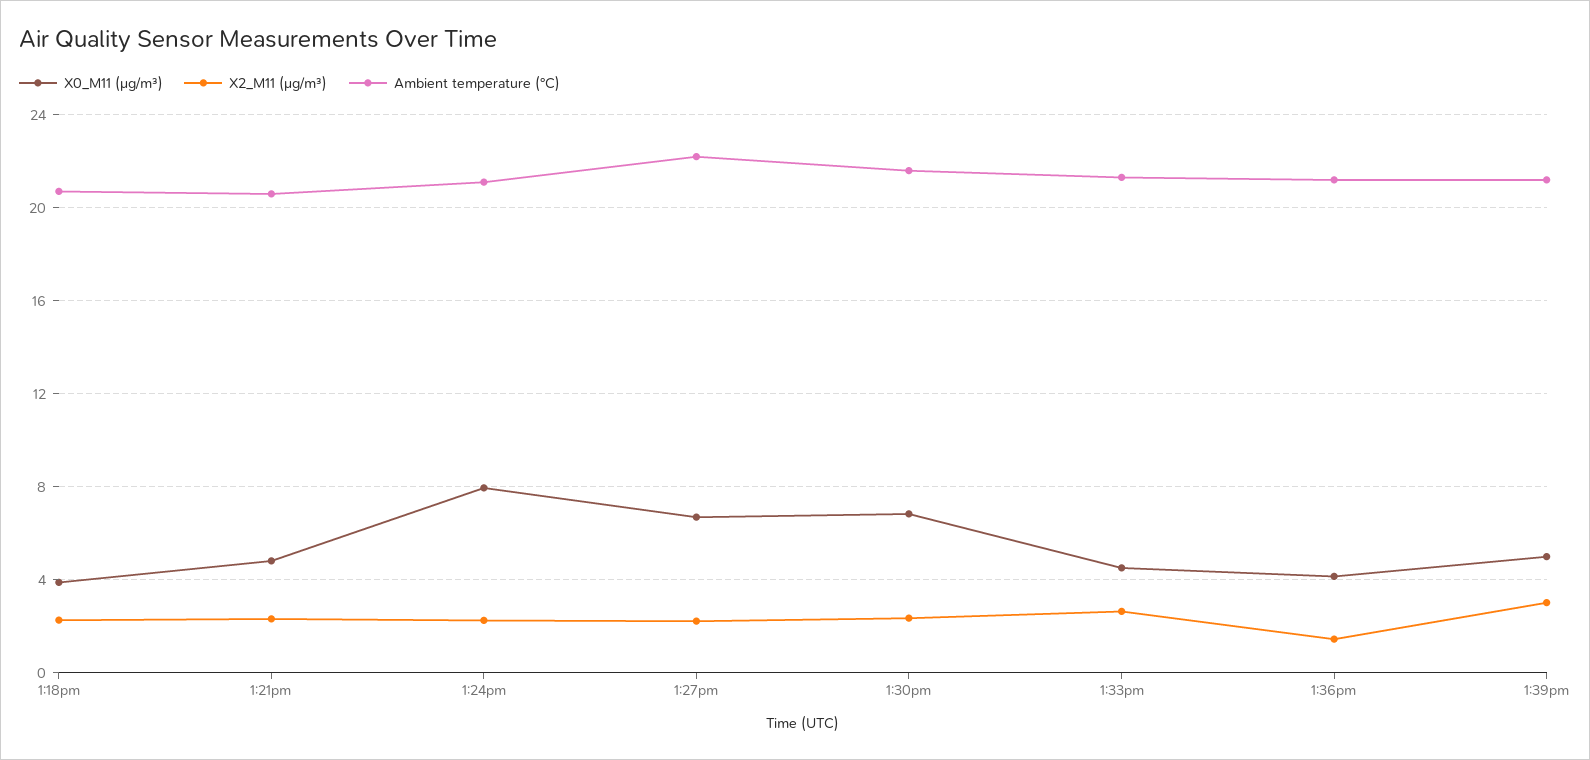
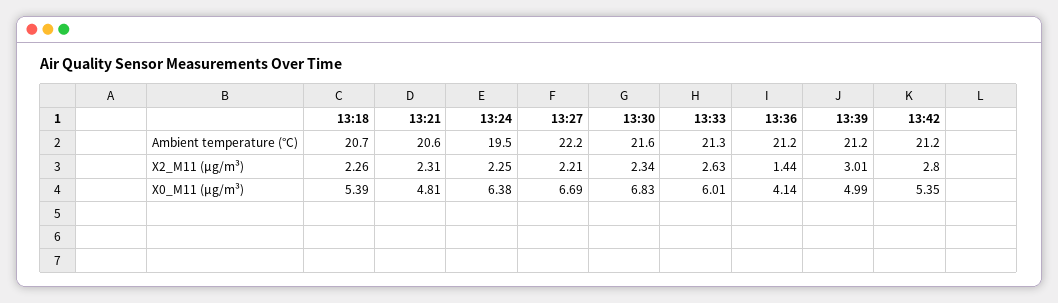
  {
    "X0_M11 (μg/m³)": {
-     "1:18pm": 4,
+     "1:18pm": 5.39,
      "1:21pm": 4.81,
-     "1:24pm": 8,
+     "1:24pm": 6.38,
      "1:27pm": 6.69,
      "1:30pm": 6.83,
-     "1:33pm": 4.5,
+     "1:33pm": 6.01,
      "1:36pm": 4.14,
-     "1:39pm": 4.99
+     "1:39pm": 4.99,
+     "13:42": 5.35
    },
    "X2_M11 (μg/m³)": {
      "1:18pm": 2.26,
      "1:21pm": 2.31,
      "1:24pm": 2.25,
      "1:27pm": 2.21,
      "1:30pm": 2.34,
      "1:33pm": 2.63,
      "1:36pm": 1.44,
-     "1:39pm": 3.01
+     "1:39pm": 3.01,
+     "13:42": 2.8
    },
    "Ambient temperature (°C)": {
      "1:18pm": 20.7,
      "1:21pm": 20.6,
-     "1:24pm": 21,
+     "1:24pm": 19.5,
      "1:27pm": 22.2,
      "1:30pm": 21.6,
      "1:33pm": 21.3,
      "1:36pm": 21.2,
-     "1:39pm": 21.2
+     "1:39pm": 21.2,
+     "13:42": 21.2
    }
  }

